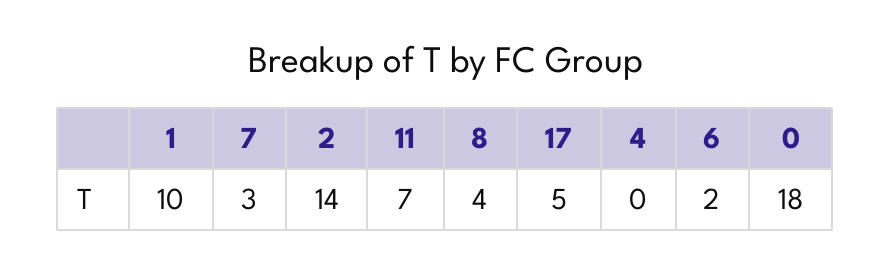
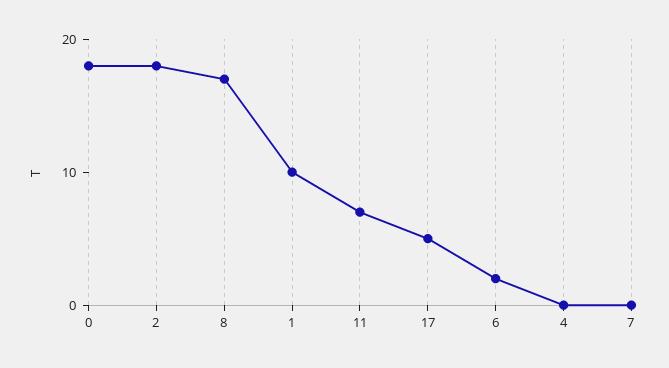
  {
    "1": 10,
-   "7": 3,
+   "7": 0,
-   "2": 14,
+   "2": 18,
    "11": 7,
-   "8": 4,
+   "8": 17,
    "17": 5,
    "4": 0,
    "6": 2,
    "0": 18
  }

